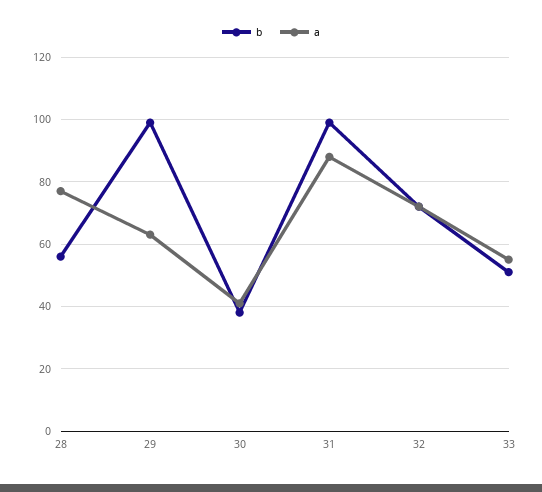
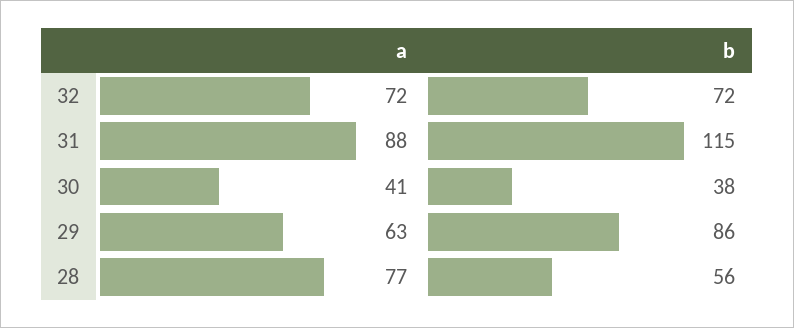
  {
    "b": {
      "28": 56,
-     "29": 100,
+     "29": 86,
      "30": 38,
-     "31": 100,
+     "31": 115,
-     "32": 72,
+     "32": 72
-     "33": 50
    },
    "a": {
      "28": 77,
      "29": 63,
      "30": 41,
      "31": 88,
-     "32": 72,
+     "32": 72
-     "33": 55
    }
  }

